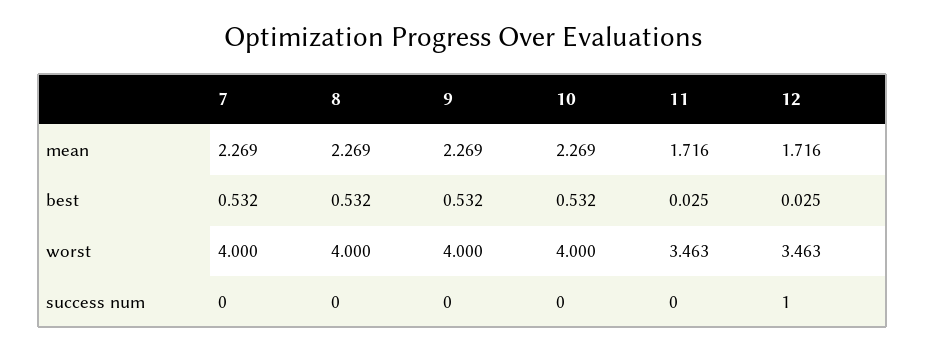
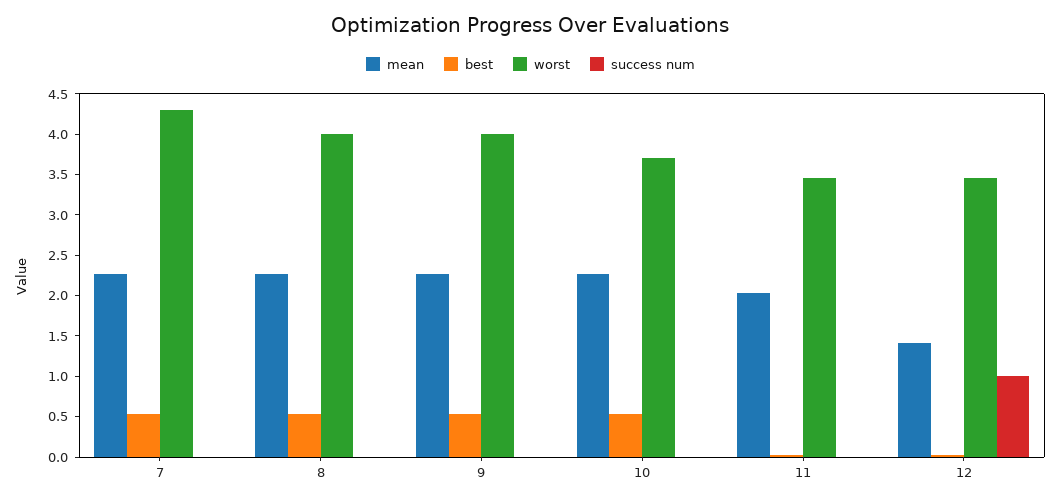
  {
    "mean": {
      "7": 2.269,
      "8": 2.269,
      "9": 2.269,
      "10": 2.269,
-     "11": 1.716,
+     "11": 2,
-     "12": 1.716
+     "12": 1.4
    },
    "best": {
      "7": 0.532,
      "8": 0.532,
      "9": 0.532,
      "10": 0.532,
      "11": 0.025,
      "12": 0.025
    },
    "worst": {
-     "7": 4,
+     "7": 4.3,
      "8": 4,
      "9": 4,
-     "10": 4,
+     "10": 3.7,
      "11": 3.463,
      "12": 3.463
    },
    "success num": {
      "7": 0,
      "8": 0,
      "9": 0,
      "10": 0,
      "11": 0,
      "12": 1
    }
  }

